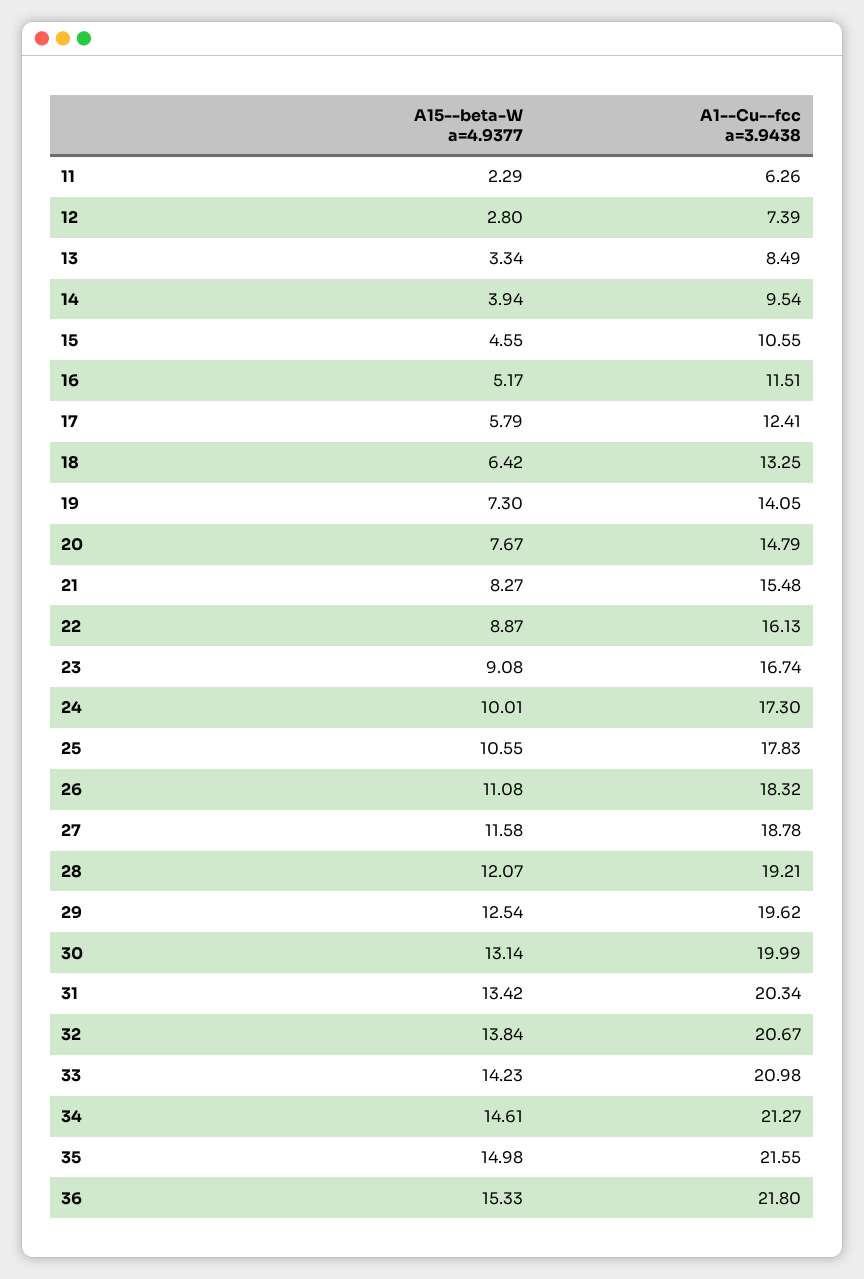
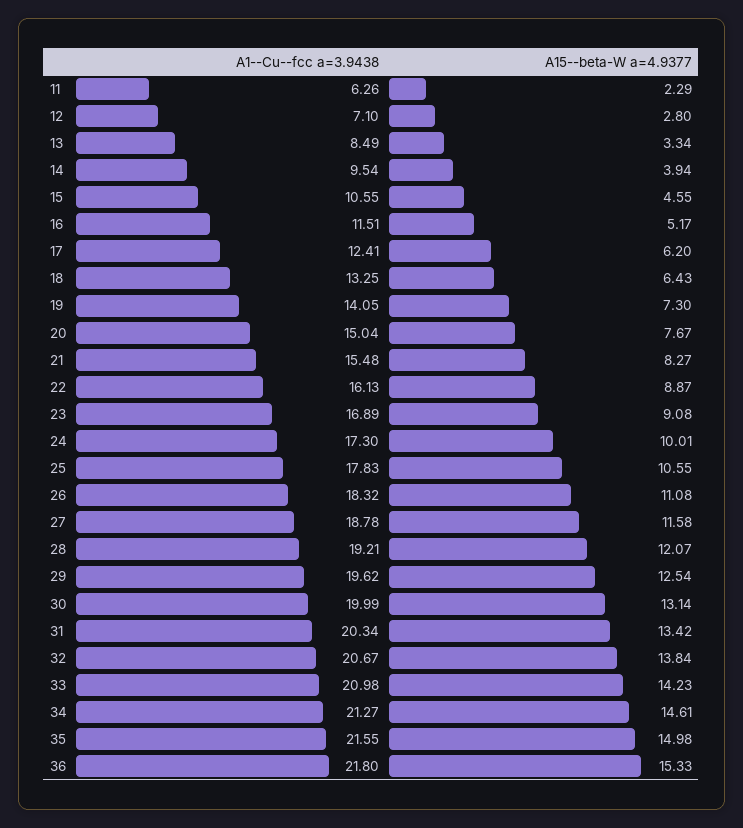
  {
    "A15--beta-W a=4.9377": {
      "11": 2.29,
      "12": 2.8,
      "13": 3.34,
      "14": 3.94,
      "15": 4.55,
      "16": 5.17,
-     "17": 5.79,
+     "17": 6.2,
-     "18": 6.42,
+     "18": 6.43,
      "19": 7.3,
      "20": 7.67,
      "21": 8.27,
      "22": 8.87,
      "23": 9.08,
      "24": 10.01,
      "25": 10.55,
      "26": 11.08,
      "27": 11.58,
      "28": 12.07,
      "29": 12.54,
      "30": 13.14,
      "31": 13.42,
      "32": 13.84,
      "33": 14.23,
      "34": 14.61,
      "35": 14.98,
      "36": 15.33
    },
    "A1--Cu--fcc a=3.9438": {
      "11": 6.26,
-     "12": 7.39,
+     "12": 7.1,
      "13": 8.49,
      "14": 9.54,
      "15": 10.55,
      "16": 11.51,
      "17": 12.41,
      "18": 13.25,
      "19": 14.05,
-     "20": 14.79,
+     "20": 15.04,
      "21": 15.48,
      "22": 16.13,
-     "23": 16.74,
+     "23": 16.89,
      "24": 17.3,
      "25": 17.83,
      "26": 18.32,
      "27": 18.78,
      "28": 19.21,
      "29": 19.62,
      "30": 19.99,
      "31": 20.34,
      "32": 20.67,
      "33": 20.98,
      "34": 21.27,
      "35": 21.55,
      "36": 21.8
    }
  }

